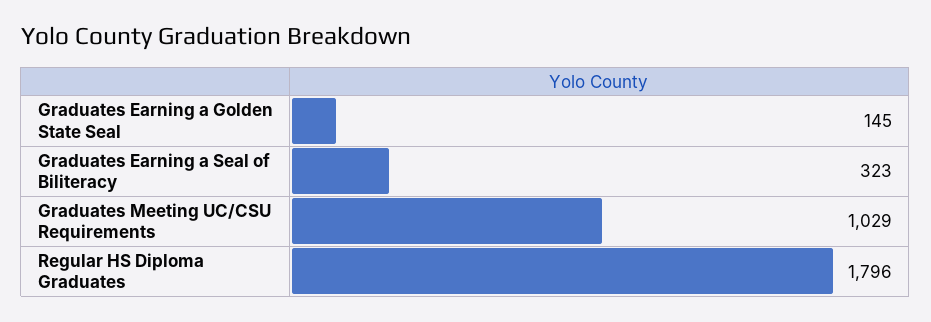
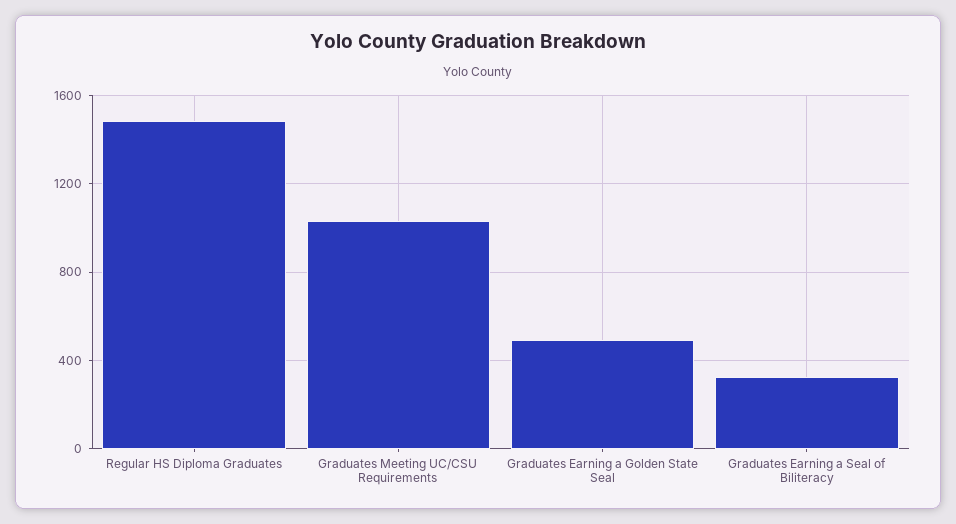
  {
-   "Graduates Earning a Golden State Seal": 145,
+   "Graduates Earning a Golden State Seal": 500,
    "Graduates Earning a Seal of Biliteracy": 323,
    "Graduates Meeting UC/CSU Requirements": 1029,
-   "Regular HS Diploma Graduates": 1796
+   "Regular HS Diploma Graduates": 1500
  }

